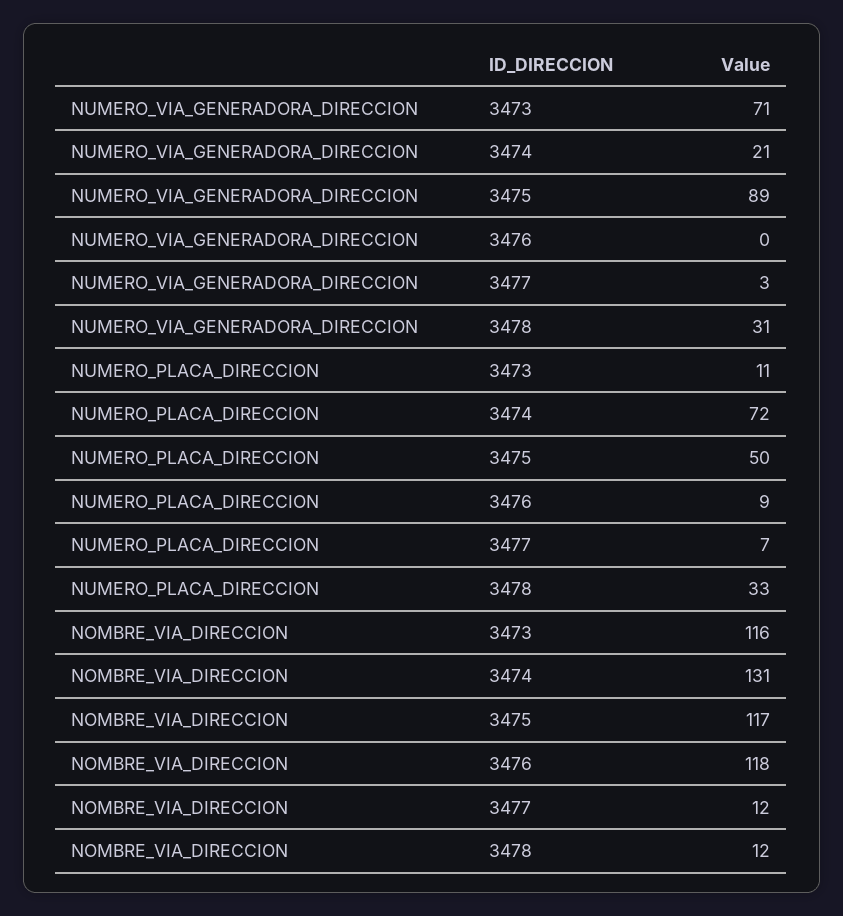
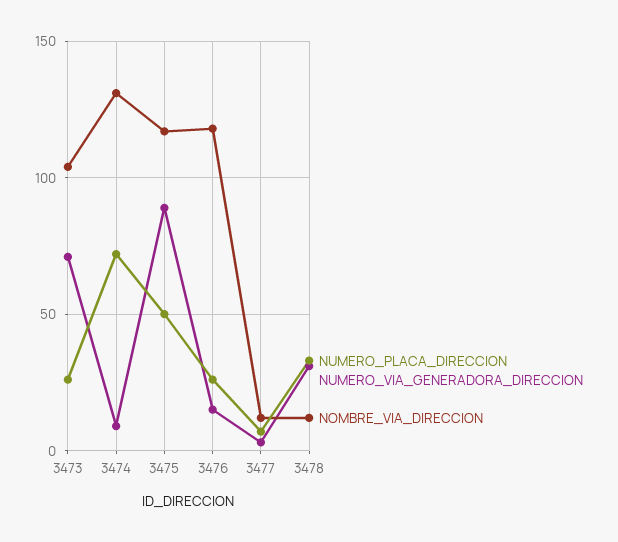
  {
    "NUMERO_VIA_GENERADORA_DIRECCION": {
      "3473": 71,
-     "3474": 21,
+     "3474": 10,
      "3475": 89,
-     "3476": 0,
+     "3476": 15,
      "3477": 3,
      "3478": 31
    },
    "NUMERO_PLACA_DIRECCION": {
-     "3473": 11,
+     "3473": 25,
      "3474": 72,
      "3475": 50,
-     "3476": 9,
+     "3476": 25,
      "3477": 7,
      "3478": 33
    },
    "NOMBRE_VIA_DIRECCION": {
-     "3473": 116,
+     "3473": 105,
      "3474": 131,
      "3475": 117,
      "3476": 118,
      "3477": 12,
      "3478": 12
    }
  }

